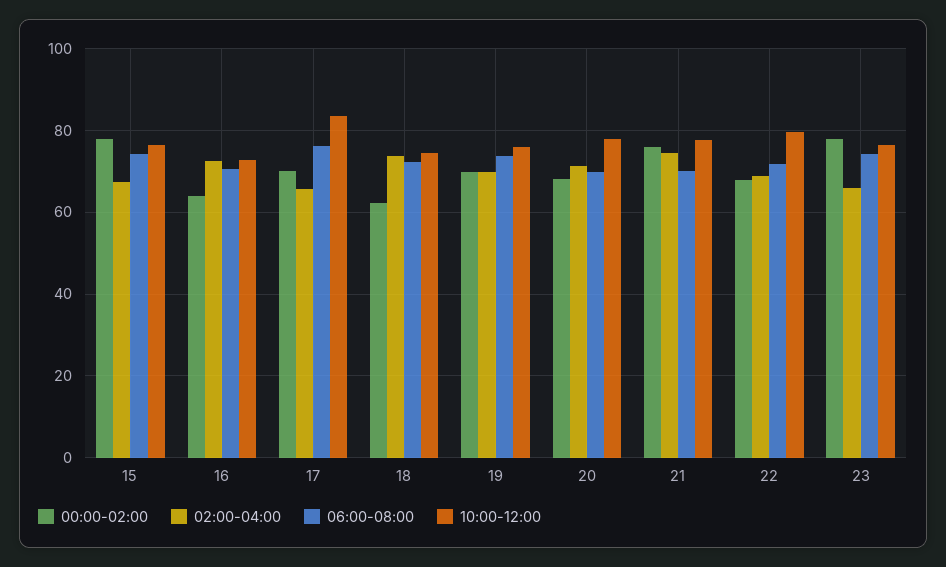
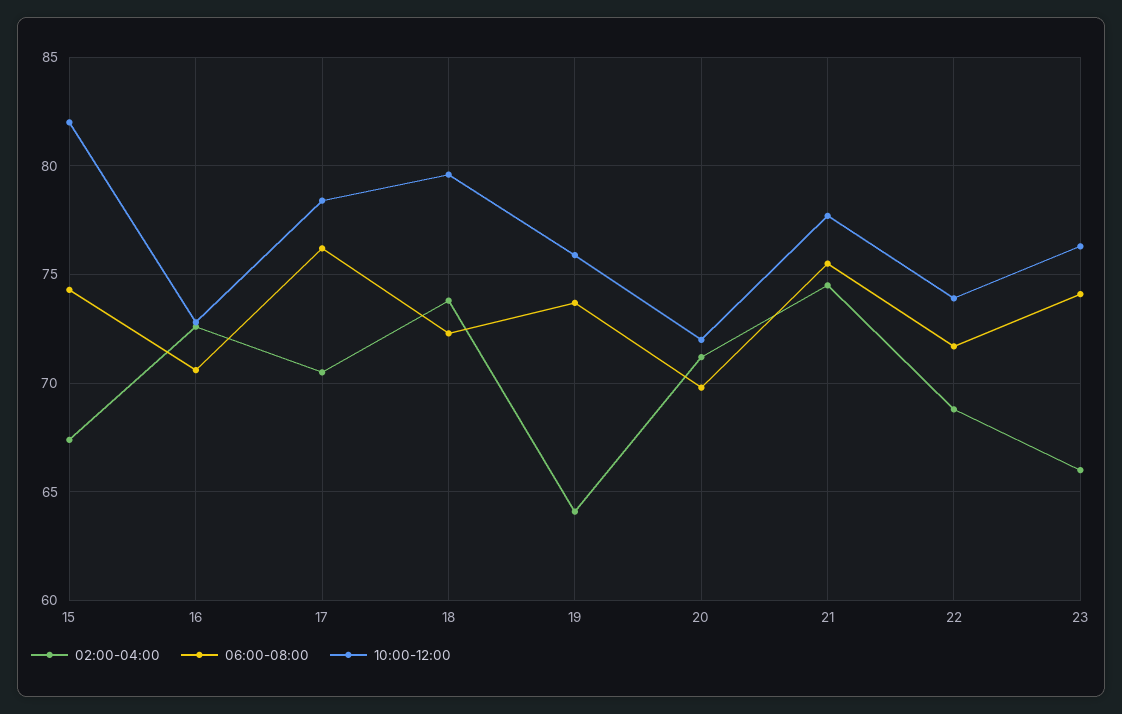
  {
-   "00:00-02:00": {
-     "15": 78,
-     "16": 64,
-     "17": 70,
-     "18": 62,
-     "19": 70,
-     "20": 68,
-     "21": 76,
-     "22": 68,
-     "23": 78
-   },
    "02:00-04:00": {
      "15": 67.5,
      "16": 72.5,
-     "17": 66,
+     "17": 70.5,
      "18": 74,
-     "19": 70,
+     "19": 64,
      "20": 71,
      "21": 74.5,
      "22": 69,
      "23": 66
    },
    "06:00-08:00": {
      "15": 74.5,
      "16": 70.5,
      "17": 76,
      "18": 72.5,
      "19": 73.5,
      "20": 70,
-     "21": 70,
+     "21": 75.5,
      "22": 71.5,
      "23": 74
    },
    "10:00-12:00": {
-     "15": 76,
+     "15": 82,
      "16": 73,
-     "17": 84,
+     "17": 78.5,
-     "18": 74,
+     "18": 79.5,
      "19": 76,
-     "20": 78,
+     "20": 72,
      "21": 77.5,
-     "22": 80,
+     "22": 74,
      "23": 76.5
    }
  }

